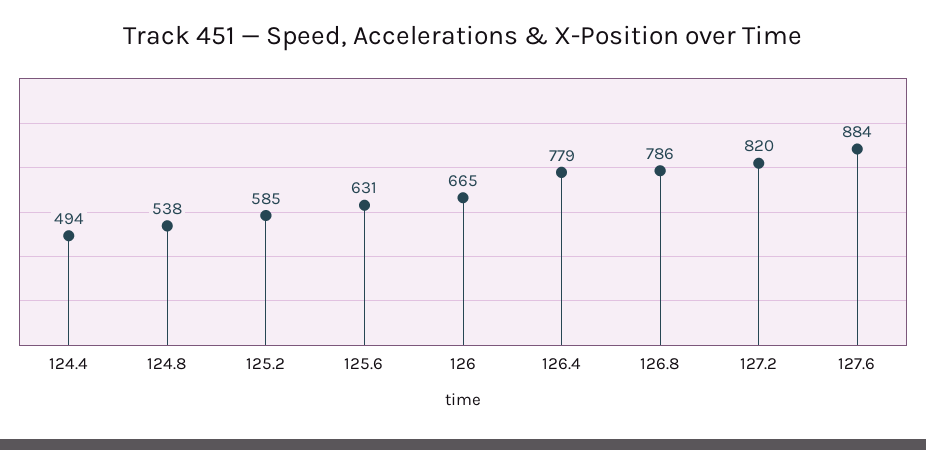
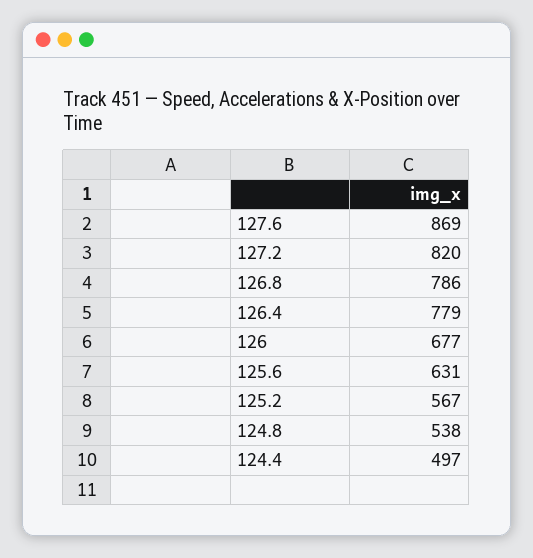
  {
-   "124.4": 494,
+   "124.4": 497,
    "124.8": 538,
-   "125.2": 585,
+   "125.2": 567,
    "125.6": 631,
-   "126": 665,
+   "126": 677,
    "126.4": 779,
    "126.8": 786,
    "127.2": 820,
-   "127.6": 884
+   "127.6": 869
  }

